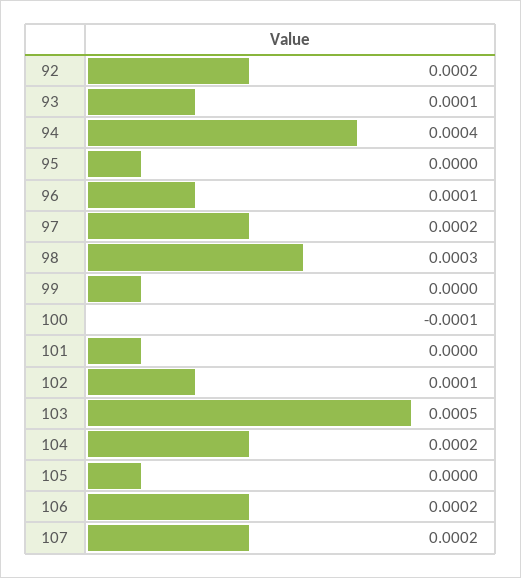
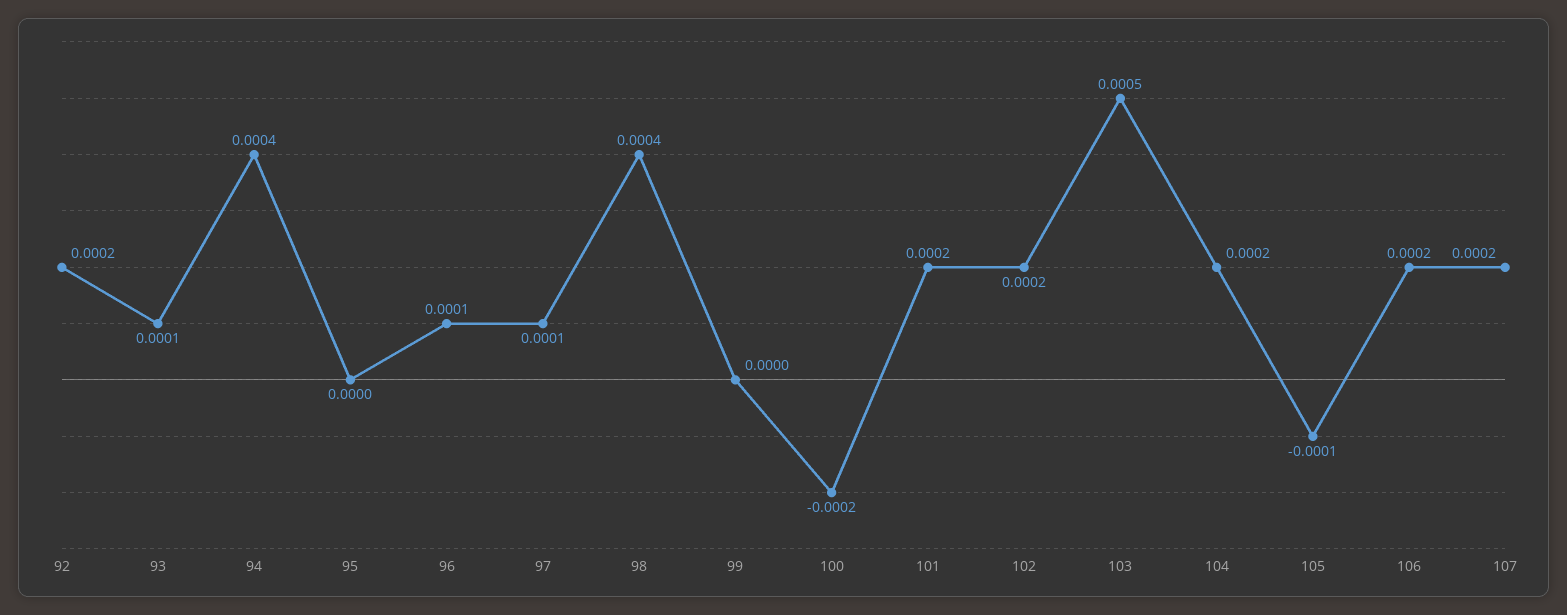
  {
    "92": 0.0002,
    "93": 0.0001,
    "94": 0.0004,
    "95": 0,
    "96": 0.0001,
-   "97": 0.0002,
+   "97": 0.0001,
-   "98": 0.0003,
+   "98": 0.0004,
    "99": 0,
-   "100": -0.0001,
+   "100": -0.0002,
-   "101": 0,
+   "101": 0.0002,
-   "102": 0.0001,
+   "102": 0.0002,
    "103": 0.0005,
    "104": 0.0002,
-   "105": 0,
+   "105": -0.0001,
    "106": 0.0002,
    "107": 0.0002
  }

